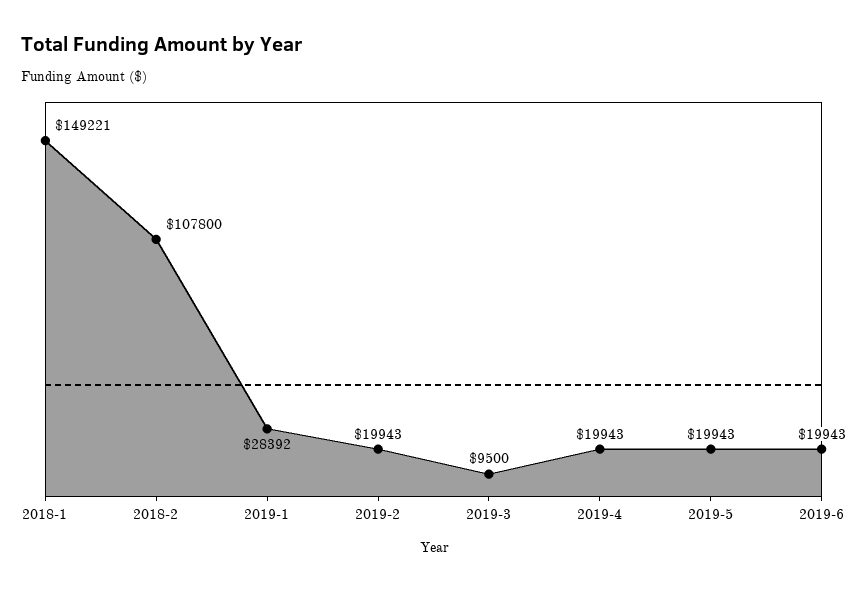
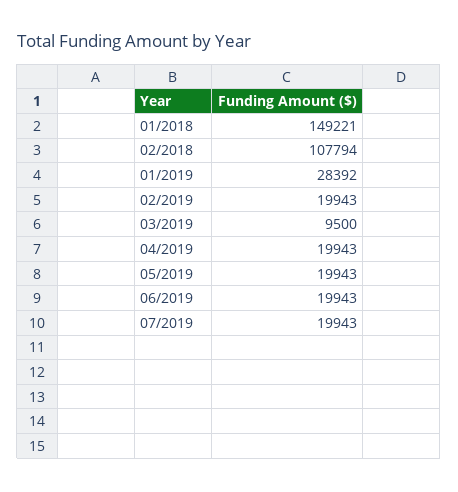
  {
    "2018-1": 149221,
-   "2018-2": 107800,
+   "2018-2": 107794,
    "2019-1": 28392,
    "2019-2": 19943,
    "2019-3": 9500,
    "2019-4": 19943,
    "2019-5": 19943,
-   "2019-6": 19943
+   "2019-6": 19943,
+   "07/2019": 19943
  }

